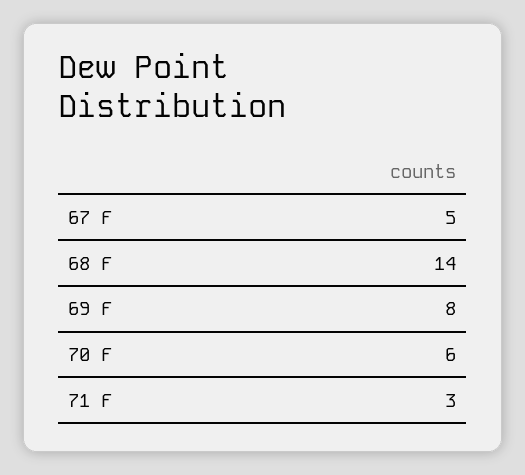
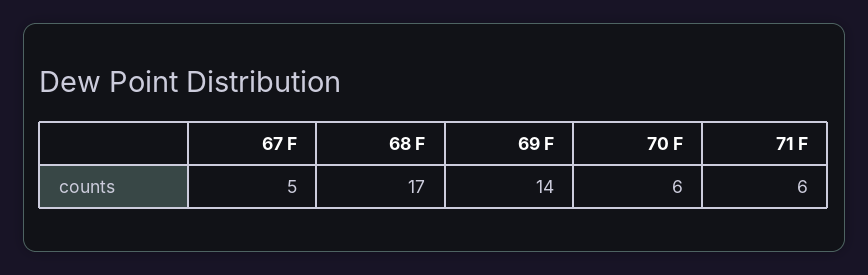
  {
    "67 F": 5,
-   "68 F": 14,
+   "68 F": 17,
-   "69 F": 8,
+   "69 F": 14,
    "70 F": 6,
-   "71 F": 3
+   "71 F": 6
  }

